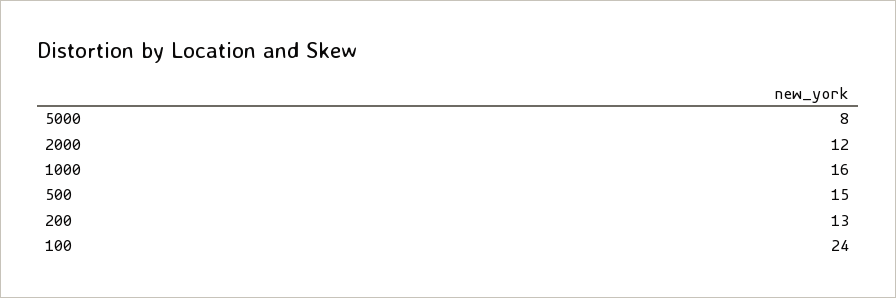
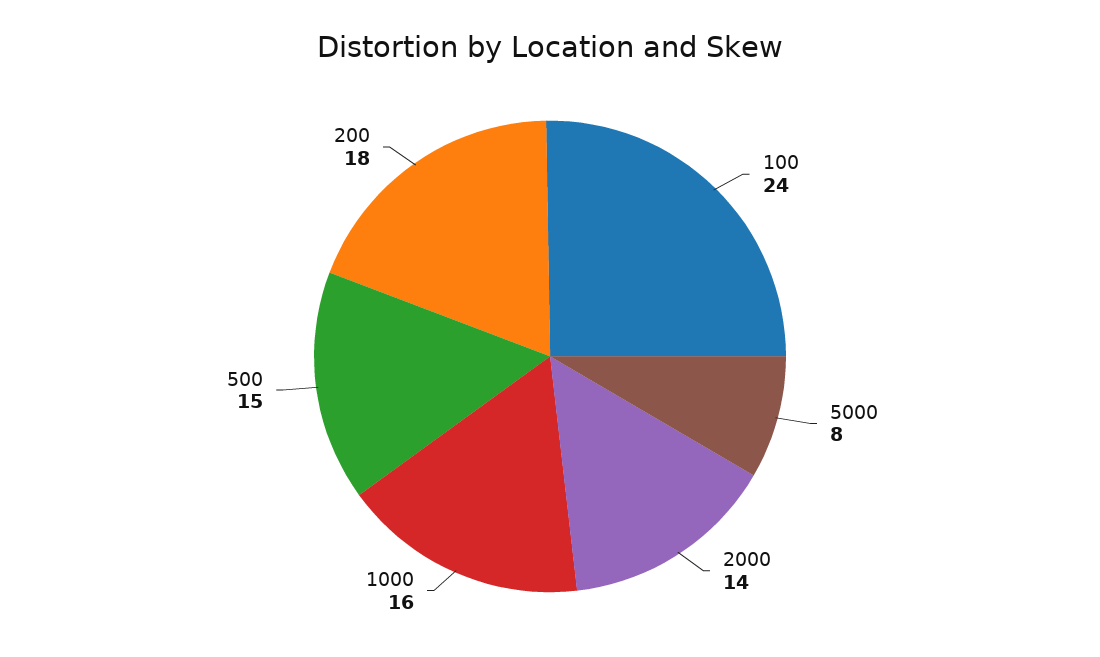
  {
    "5000": 8,
-   "2000": 12,
+   "2000": 14,
    "1000": 16,
    "500": 15,
-   "200": 13,
+   "200": 18,
    "100": 24
  }

